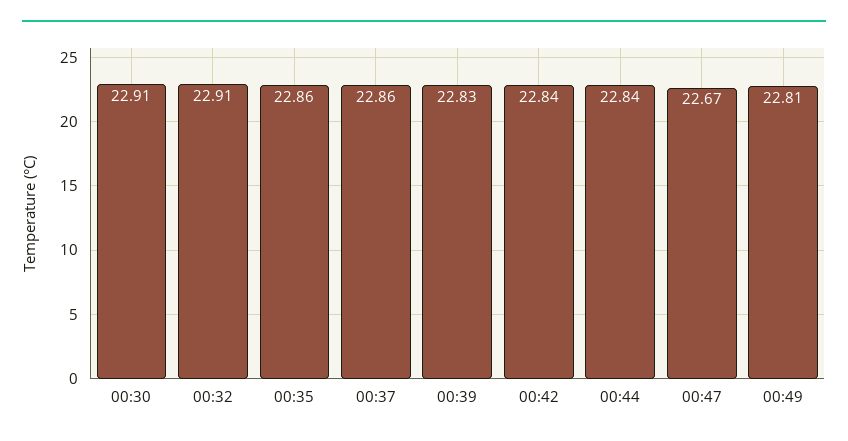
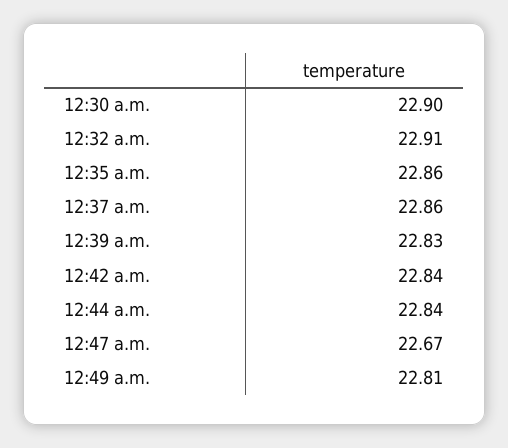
  {
-   "00:30": 22.91,
+   "00:30": 22.9,
    "00:32": 22.91,
    "00:35": 22.86,
    "00:37": 22.86,
    "00:39": 22.83,
    "00:42": 22.84,
    "00:44": 22.84,
    "00:47": 22.67,
    "00:49": 22.81
  }

